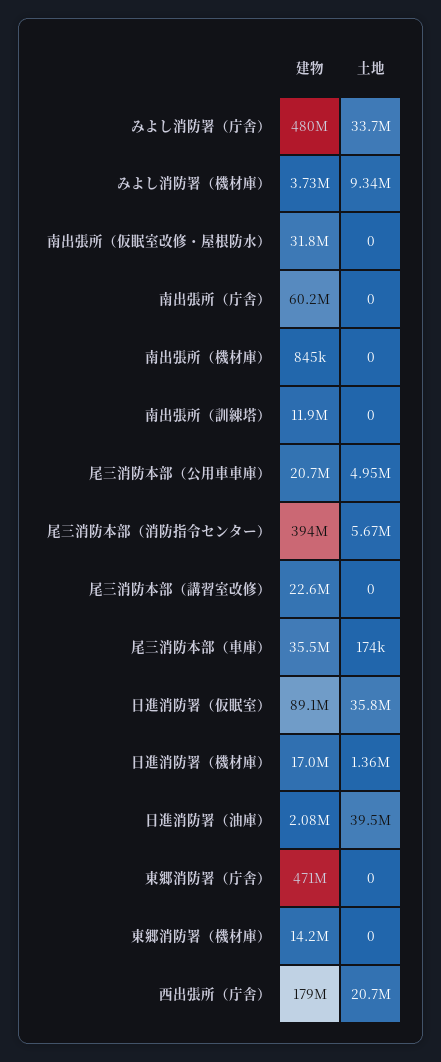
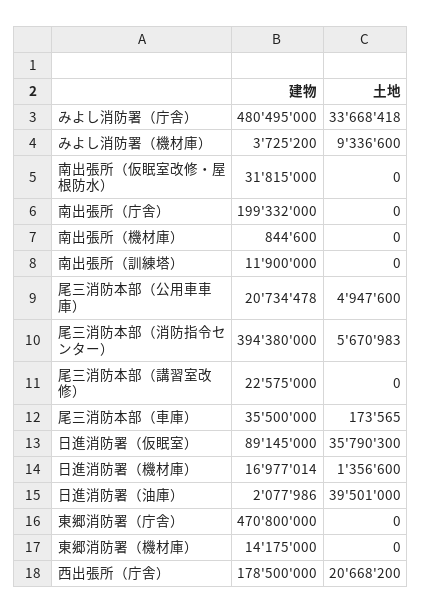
  {
    "建物": {
      "みよし消防署（庁舎）": 480495000,
      "みよし消防署（機材庫）": 3725200,
      "南出張所（仮眠室改修・屋根防水）": 31815000,
-     "南出張所（庁舎）": 60200000,
+     "南出張所（庁舎）": 199332000,
      "南出張所（機材庫）": 844600,
      "南出張所（訓練塔）": 11900000,
      "尾三消防本部（公用車車庫）": 20734478,
      "尾三消防本部（消防指令センター）": 394380000,
      "尾三消防本部（講習室改修）": 22575000,
      "尾三消防本部（車庫）": 35500000,
      "日進消防署（仮眠室）": 89145000,
      "日進消防署（機材庫）": 16977014,
      "日進消防署（油庫）": 2077986,
      "東郷消防署（庁舎）": 470800000,
      "東郷消防署（機材庫）": 14175000,
      "西出張所（庁舎）": 178500000
    },
    "土地": {
      "みよし消防署（庁舎）": 33668418,
      "みよし消防署（機材庫）": 9336600,
      "南出張所（仮眠室改修・屋根防水）": 0,
      "南出張所（庁舎）": 0,
      "南出張所（機材庫）": 0,
      "南出張所（訓練塔）": 0,
      "尾三消防本部（公用車車庫）": 4947600,
      "尾三消防本部（消防指令センター）": 5670983,
      "尾三消防本部（講習室改修）": 0,
      "尾三消防本部（車庫）": 173565,
      "日進消防署（仮眠室）": 35790300,
      "日進消防署（機材庫）": 1356600,
      "日進消防署（油庫）": 39501000,
      "東郷消防署（庁舎）": 0,
      "東郷消防署（機材庫）": 0,
      "西出張所（庁舎）": 20668200
    }
  }

